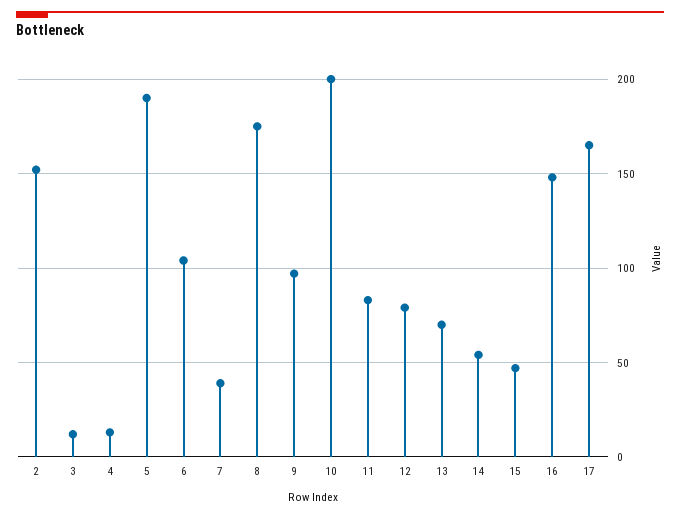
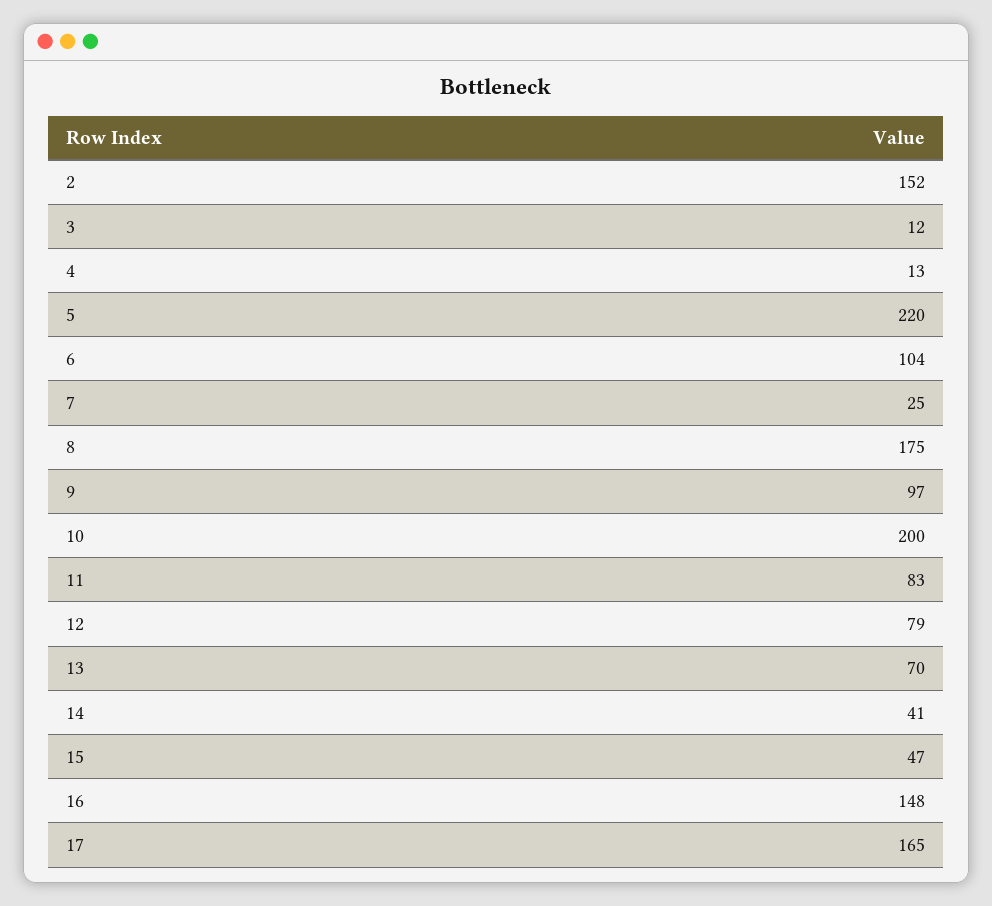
  {
    "2": 152,
    "3": 12,
    "4": 13,
-   "5": 190,
+   "5": 220,
    "6": 104,
-   "7": 40,
+   "7": 25,
    "8": 175,
    "9": 97,
    "10": 200,
    "11": 83,
    "12": 79,
    "13": 70,
-   "14": 55,
+   "14": 41,
    "15": 47,
    "16": 148,
    "17": 165
  }

